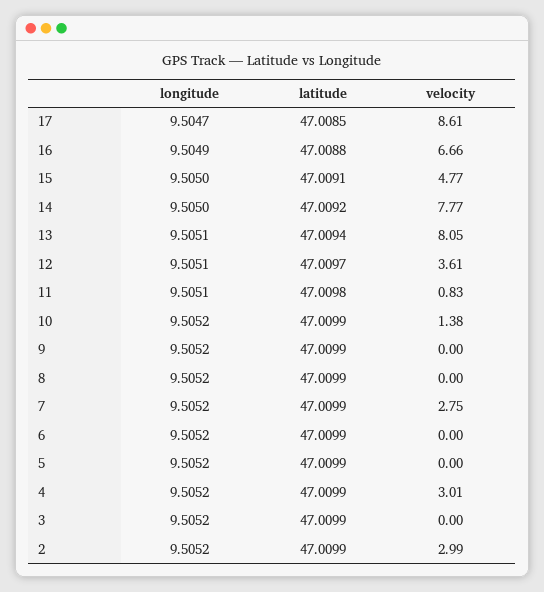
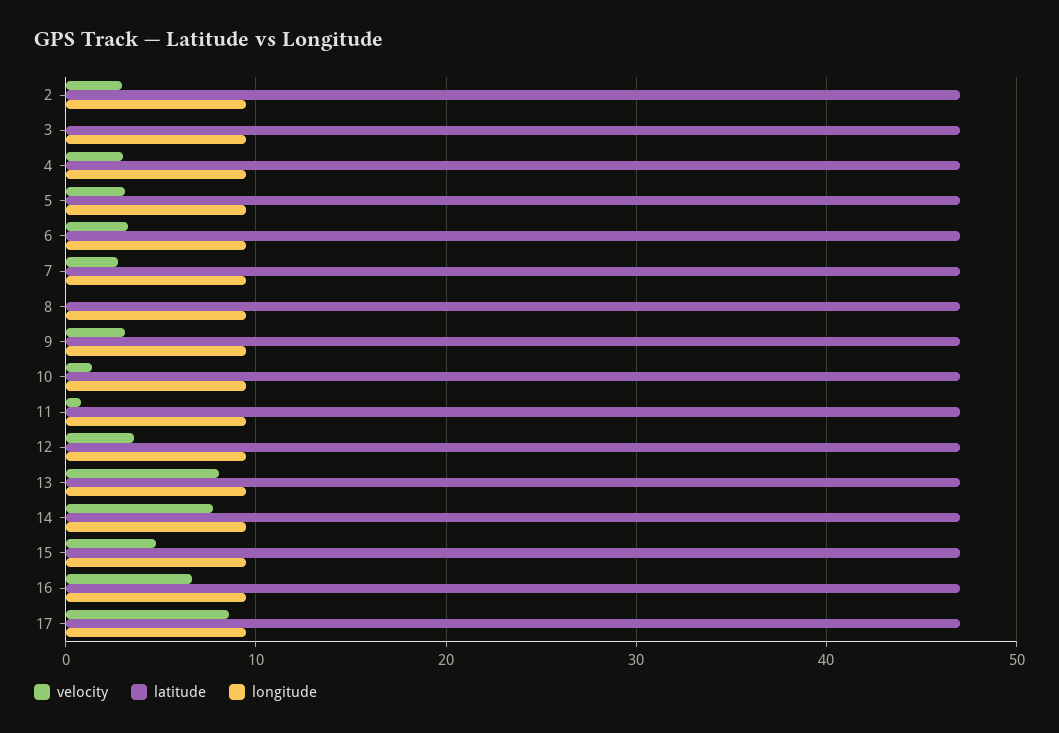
  {
    "longitude": {
      "17": 9.5047,
      "16": 9.5049,
      "15": 9.505,
      "14": 9.505,
      "13": 9.5051,
      "12": 9.5051,
      "11": 9.5051,
      "10": 9.5052,
      "9": 9.5052,
      "8": 9.5052,
      "7": 9.5052,
      "6": 9.5052,
      "5": 9.5052,
      "4": 9.5052,
      "3": 9.5052,
      "2": 9.5052
    },
    "latitude": {
      "17": 47.0085,
      "16": 47.0088,
      "15": 47.0091,
      "14": 47.0092,
      "13": 47.0094,
      "12": 47.0097,
      "11": 47.0098,
      "10": 47.0099,
      "9": 47.0099,
      "8": 47.0099,
      "7": 47.0099,
      "6": 47.0099,
      "5": 47.0099,
      "4": 47.0099,
      "3": 47.0099,
      "2": 47.0099
    },
    "velocity": {
      "17": 8.61,
      "16": 6.66,
      "15": 4.77,
      "14": 7.77,
      "13": 8.05,
      "12": 3.61,
      "11": 0.83,
      "10": 1.38,
-     "9": 0,
+     "9": 3,
      "8": 0,
      "7": 2.75,
-     "6": 0,
+     "6": 3,
-     "5": 0,
+     "5": 3,
      "4": 3.01,
      "3": 0,
      "2": 2.99
    }
  }

